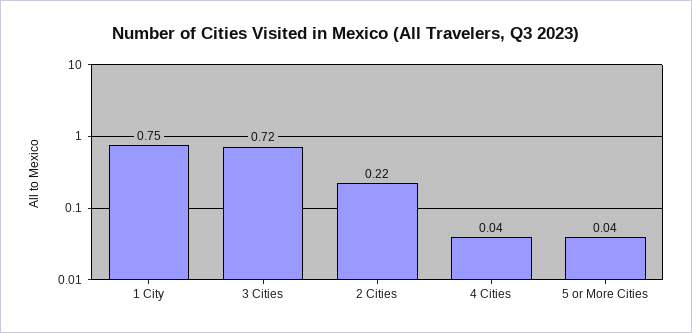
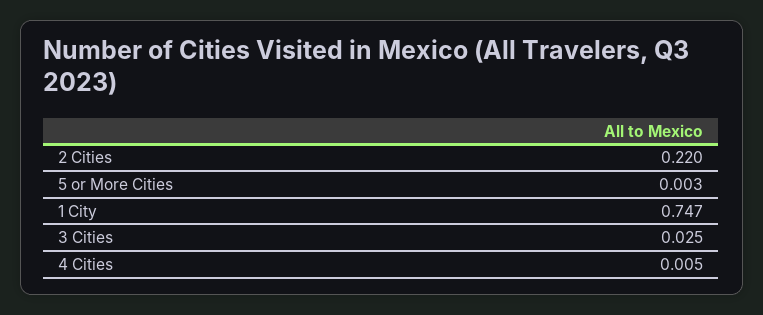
  {
    "1 City": 0.747,
-   "3 Cities": 0.72,
+   "3 Cities": 0.025,
    "2 Cities": 0.22,
-   "4 Cities": 0.04,
+   "4 Cities": 0.005,
-   "5 or More Cities": 0.04
+   "5 or More Cities": 0.003
  }

